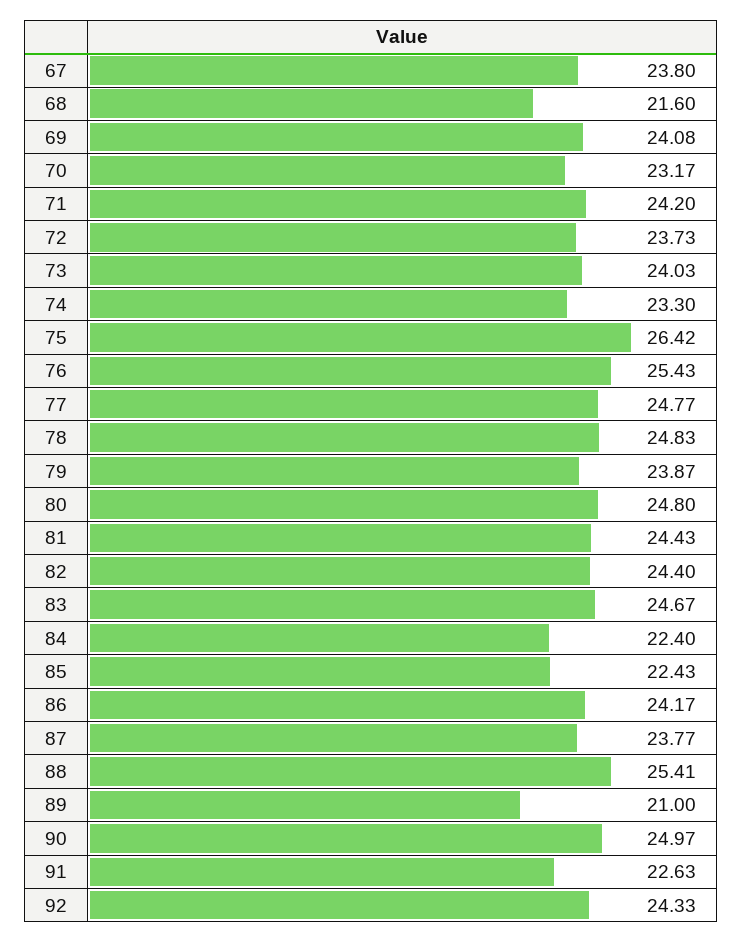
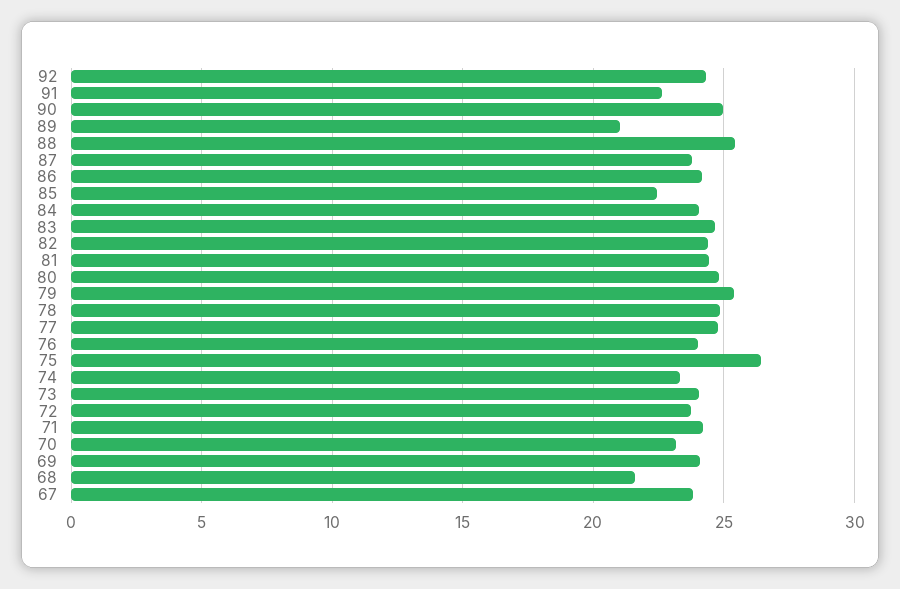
  {
    "67": 23.8,
    "68": 21.6,
    "69": 24.08,
    "70": 23.17,
    "71": 24.2,
    "72": 23.73,
    "73": 24.03,
    "74": 23.3,
    "75": 26.42,
-   "76": 25.43,
+   "76": 24,
    "77": 24.77,
    "78": 24.83,
-   "79": 23.87,
+   "79": 25.5,
    "80": 24.8,
    "81": 24.43,
    "82": 24.4,
    "83": 24.67,
-   "84": 22.4,
+   "84": 24,
    "85": 22.43,
    "86": 24.17,
    "87": 23.77,
    "88": 25.41,
    "89": 21,
    "90": 24.97,
    "91": 22.63,
    "92": 24.33
  }

